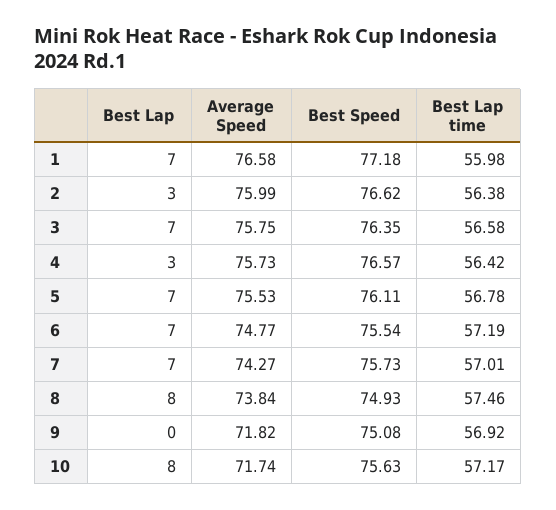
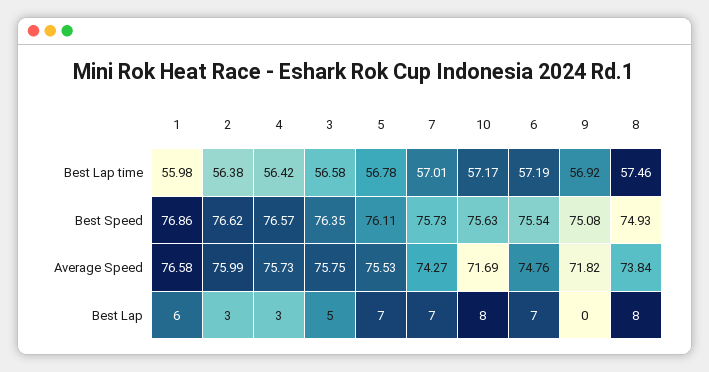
  {
    "Best Lap": {
-     "1": 7,
+     "1": 6,
      "2": 3,
-     "3": 7,
+     "3": 5,
      "4": 3,
      "5": 7,
      "6": 7,
      "7": 7,
      "8": 8,
      "9": 0,
      "10": 8
    },
    "Average Speed": {
      "1": 76.58,
      "2": 75.99,
      "3": 75.75,
      "4": 75.73,
      "5": 75.53,
-     "6": 74.77,
+     "6": 74.76,
      "7": 74.27,
      "8": 73.84,
      "9": 71.82,
-     "10": 71.74
+     "10": 71.69
    },
    "Best Speed": {
-     "1": 77.18,
+     "1": 76.86,
      "2": 76.62,
      "3": 76.35,
      "4": 76.57,
      "5": 76.11,
      "6": 75.54,
      "7": 75.73,
      "8": 74.93,
      "9": 75.08,
      "10": 75.63
    },
    "Best Lap time": {
      "1": 55.98,
      "2": 56.38,
      "3": 56.58,
      "4": 56.42,
      "5": 56.78,
      "6": 57.19,
      "7": 57.01,
      "8": 57.46,
      "9": 56.92,
      "10": 57.17
    }
  }

